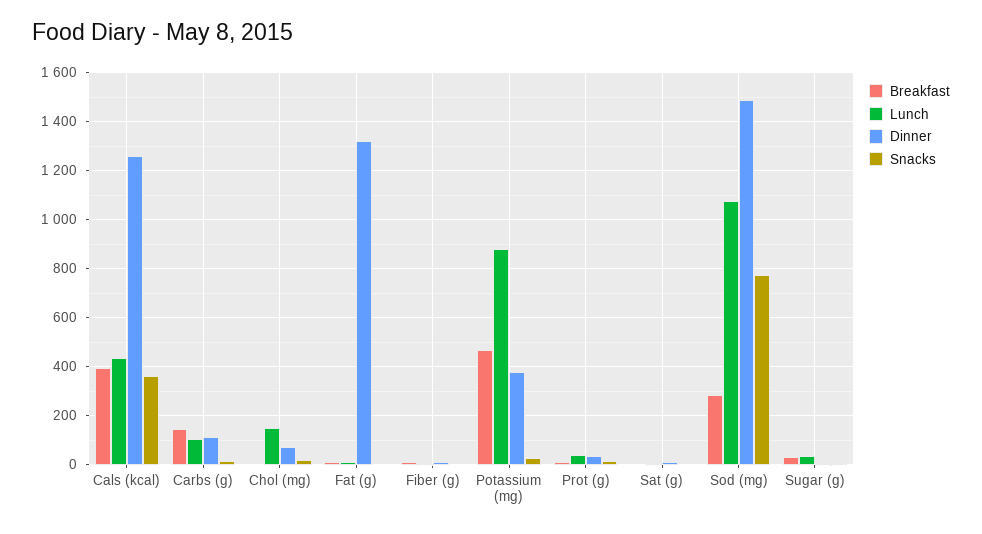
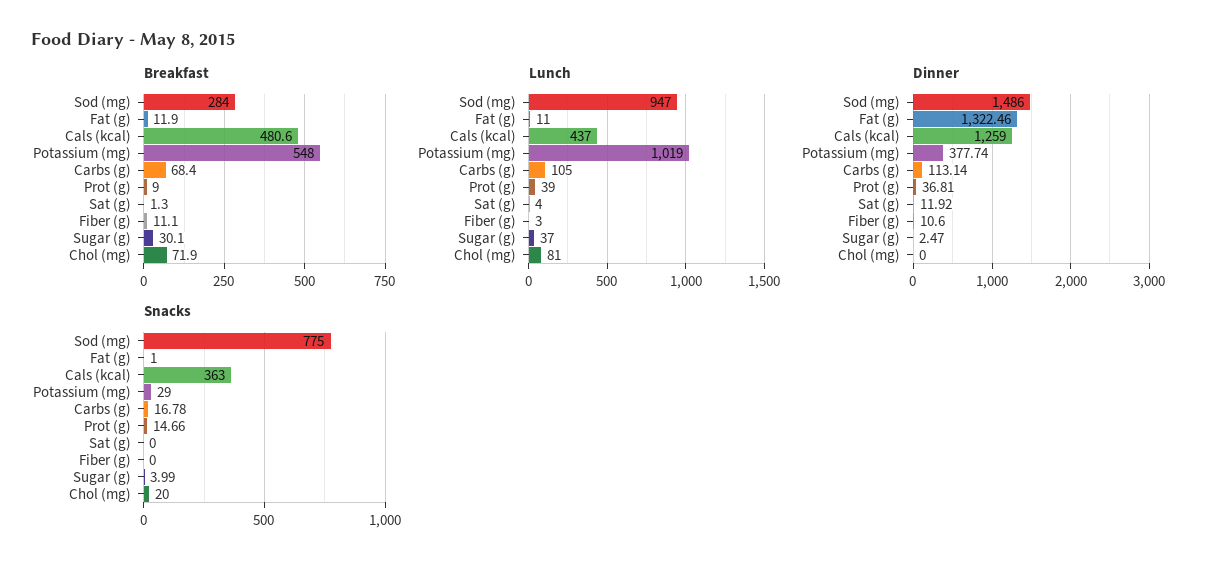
  {
    "Breakfast": {
-     "Cals (kcal)": 400,
+     "Cals (kcal)": 480.6,
-     "Carbs (g)": 150,
+     "Carbs (g)": 68.4,
-     "Chol (mg)": 0,
+     "Chol (mg)": 71.9,
      "Fat (g)": 11.9,
      "Fiber (g)": 11.1,
-     "Potassium (mg)": 475,
+     "Potassium (mg)": 548,
      "Prot (g)": 9,
      "Sat (g)": 1.3,
      "Sod (mg)": 284,
      "Sugar (g)": 30.1
    },
    "Lunch": {
      "Cals (kcal)": 437,
      "Carbs (g)": 105,
-     "Chol (mg)": 150,
+     "Chol (mg)": 81,
      "Fat (g)": 11,
      "Fiber (g)": 3,
-     "Potassium (mg)": 875,
+     "Potassium (mg)": 1019,
      "Prot (g)": 39,
      "Sat (g)": 4,
-     "Sod (mg)": 1075,
+     "Sod (mg)": 947,
      "Sugar (g)": 37
    },
    "Dinner": {
      "Cals (kcal)": 1259,
      "Carbs (g)": 113.14,
-     "Chol (mg)": 75,
+     "Chol (mg)": 0,
      "Fat (g)": 1322.46,
      "Fiber (g)": 10.6,
      "Potassium (mg)": 377.74,
      "Prot (g)": 36.81,
      "Sat (g)": 11.92,
      "Sod (mg)": 1486,
      "Sugar (g)": 2.47
    },
    "Snacks": {
      "Cals (kcal)": 363,
      "Carbs (g)": 16.78,
      "Chol (mg)": 20,
      "Fat (g)": 1,
      "Fiber (g)": 0,
      "Potassium (mg)": 29,
      "Prot (g)": 14.66,
      "Sat (g)": 0,
      "Sod (mg)": 775,
      "Sugar (g)": 3.99
    }
  }

